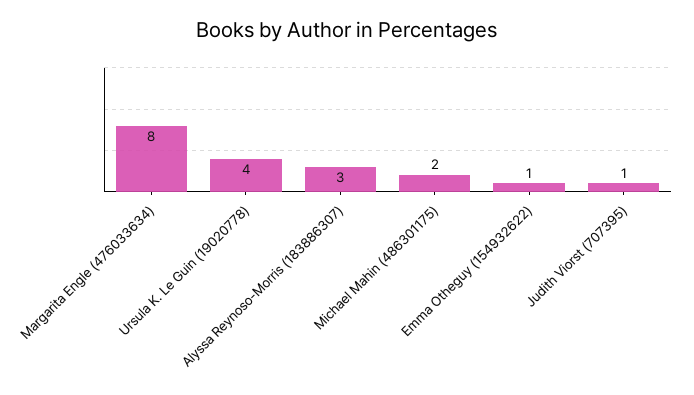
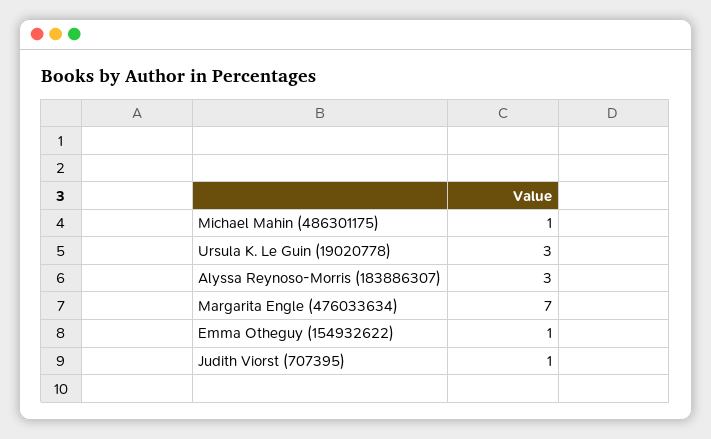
  {
-   "Margarita Engle (476033634)": 8,
+   "Margarita Engle (476033634)": 7,
-   "Ursula K. Le Guin (19020778)": 4,
+   "Ursula K. Le Guin (19020778)": 3,
    "Alyssa Reynoso-Morris (183886307)": 3,
-   "Michael Mahin (486301175)": 2,
+   "Michael Mahin (486301175)": 1,
    "Emma Otheguy (154932622)": 1,
    "Judith Viorst (707395)": 1
  }

